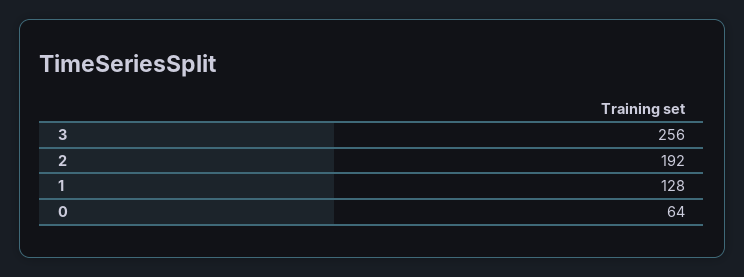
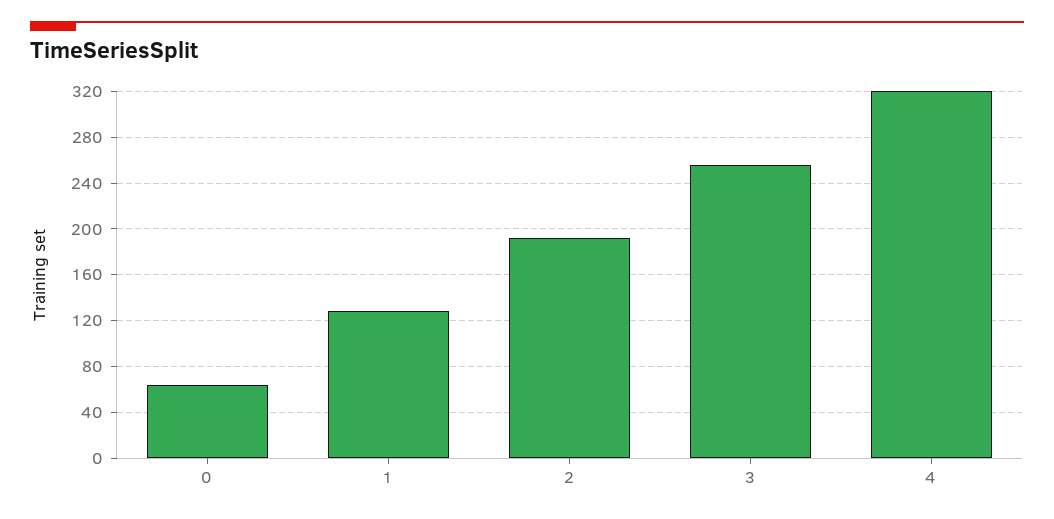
  {
    "3": 256,
    "2": 192,
    "1": 128,
-   "0": 64
+   "0": 64,
+   "4": 320
  }

